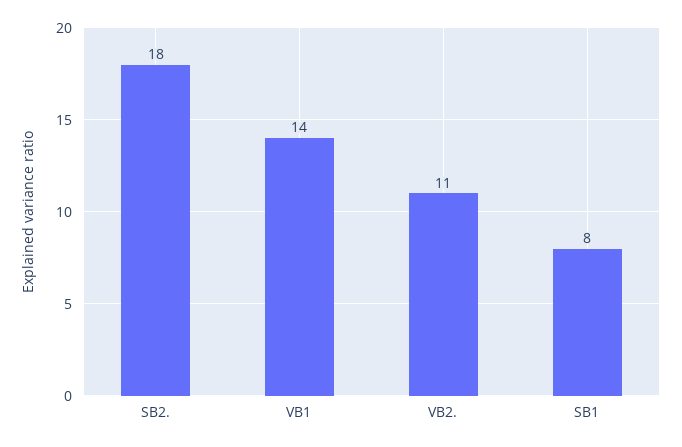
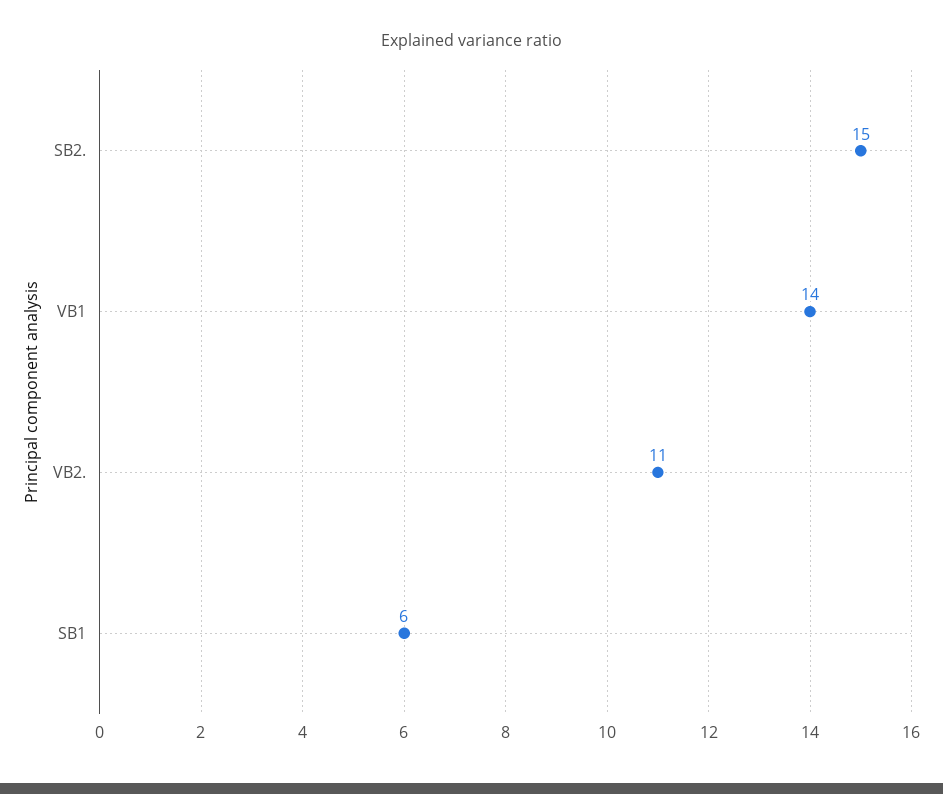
  {
-   "SB2.": 18,
+   "SB2.": 15,
    "VB1": 14,
    "VB2.": 11,
-   "SB1": 8
+   "SB1": 6
  }

